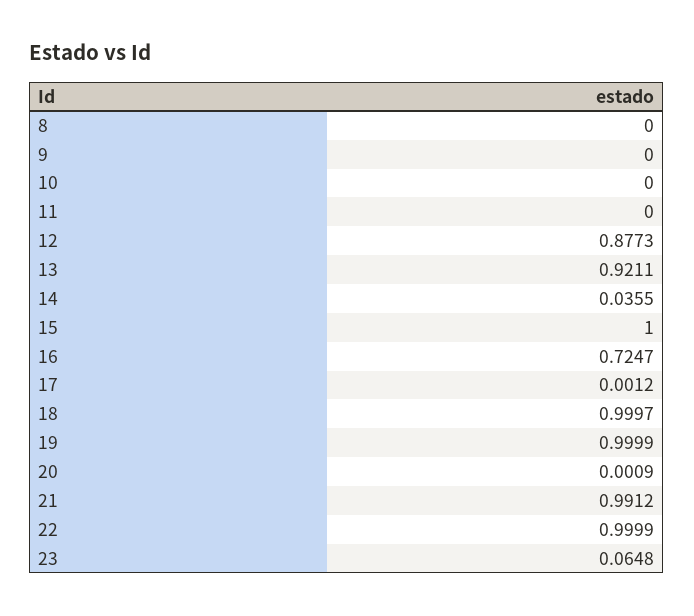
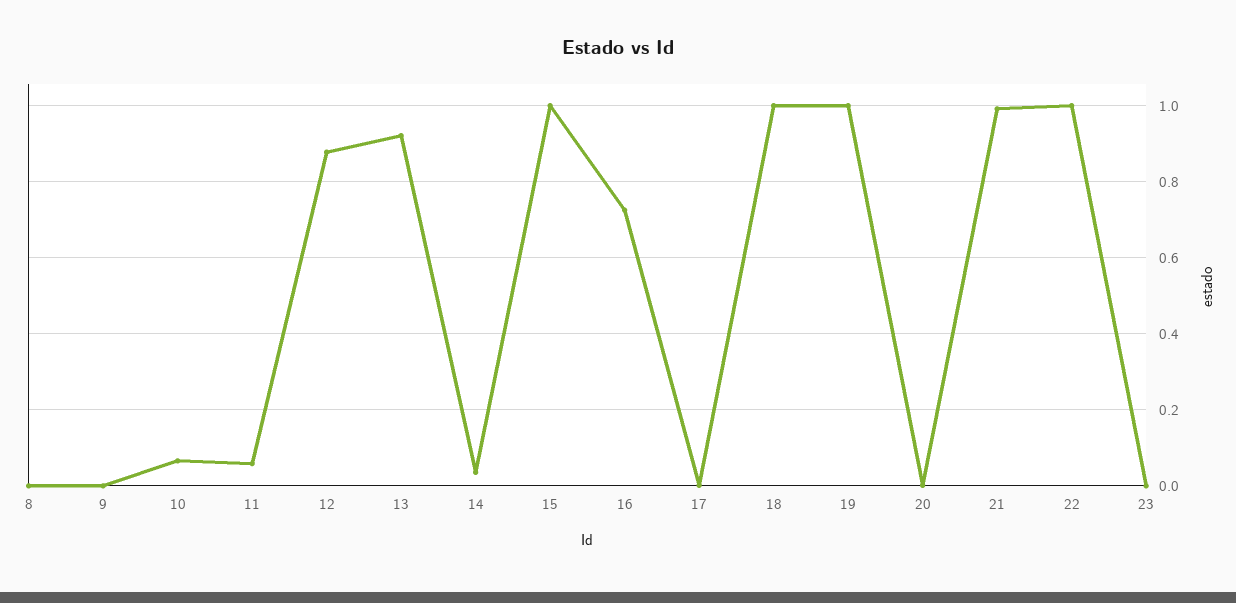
  {
    "8": 0,
    "9": 0,
-   "10": 0,
+   "10": 0.06,
-   "11": 0,
+   "11": 0.06,
    "12": 0.8773,
    "13": 0.9211,
    "14": 0.0355,
    "15": 1,
    "16": 0.7247,
    "17": 0.0012,
    "18": 0.9997,
    "19": 0.9999,
    "20": 0.0009,
    "21": 0.9912,
    "22": 0.9999,
-   "23": 0.0648
+   "23": 0
  }

